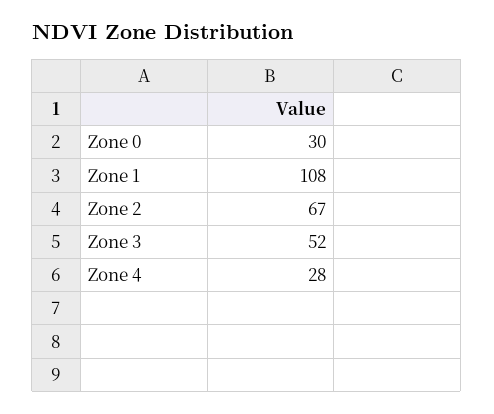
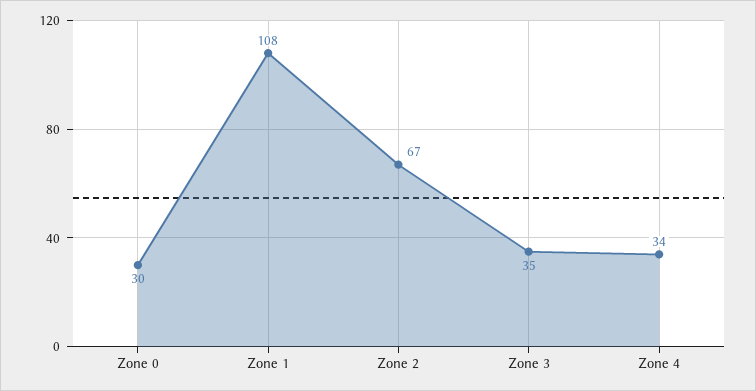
  {
    "Zone 0": 30,
    "Zone 1": 108,
    "Zone 2": 67,
-   "Zone 3": 52,
+   "Zone 3": 35,
-   "Zone 4": 28
+   "Zone 4": 34
  }

